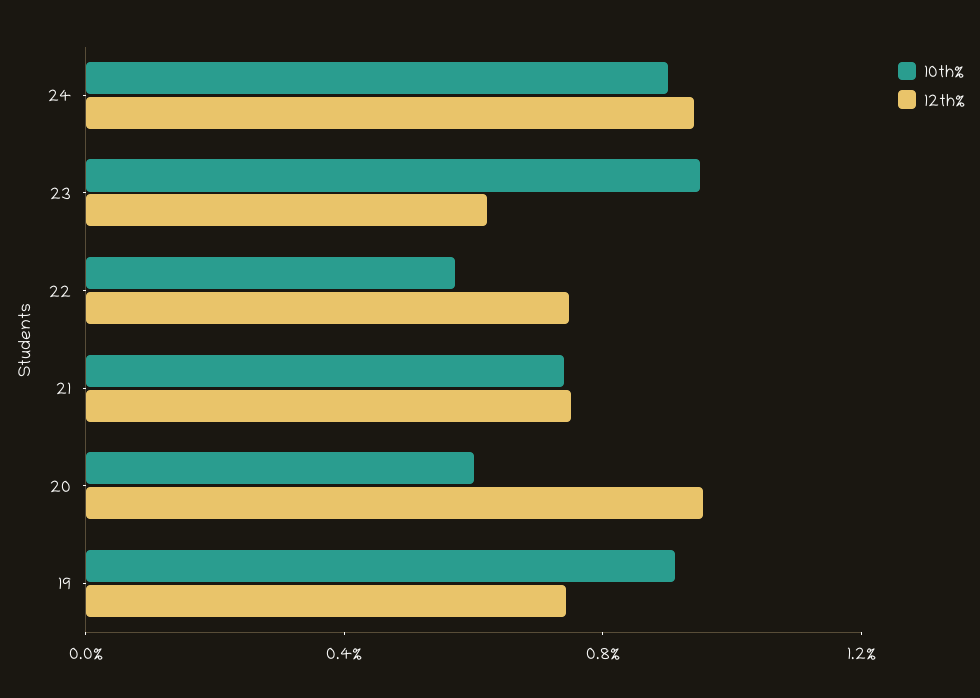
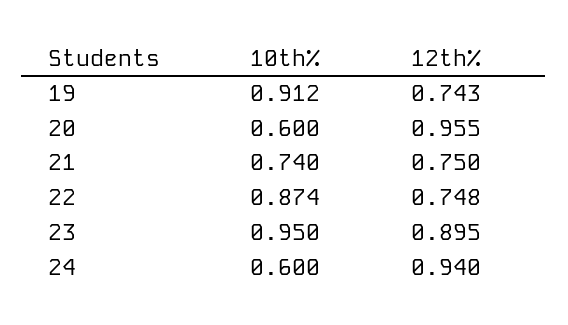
  {
    "10th%": {
-     "24": 0.9,
+     "24": 0.6,
      "23": 0.95,
-     "22": 0.6,
+     "22": 0.874,
      "21": 0.74,
      "20": 0.6,
      "19": 0.912
    },
    "12th%": {
      "24": 0.94,
-     "23": 0.6,
+     "23": 0.895,
      "22": 0.748,
      "21": 0.75,
      "20": 0.955,
      "19": 0.743
    }
  }

